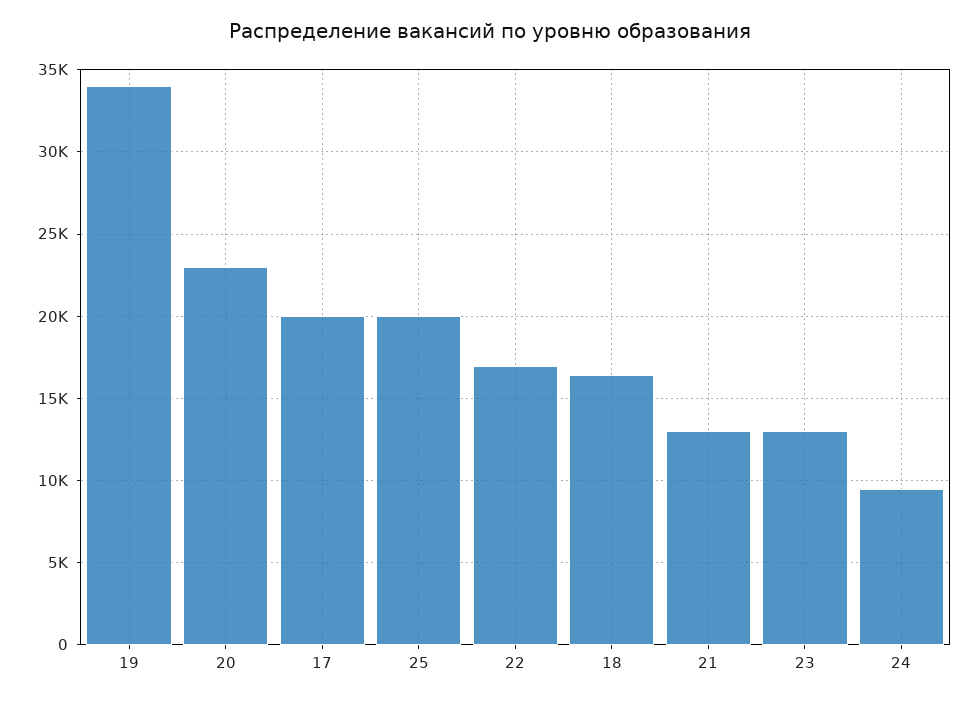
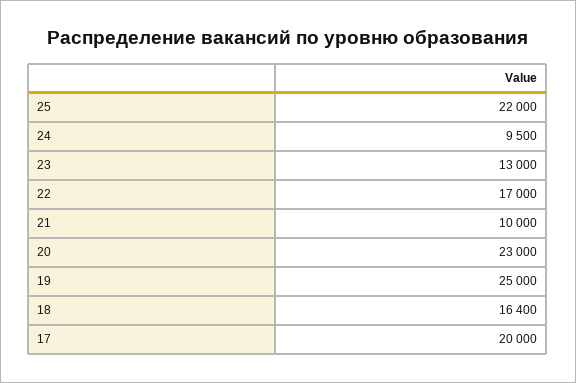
  {
-   "19": 34000,
+   "19": 25000,
    "20": 23000,
    "17": 20000,
-   "25": 20000,
+   "25": 22000,
    "22": 17000,
    "18": 16400,
-   "21": 13000,
+   "21": 10000,
    "23": 13000,
    "24": 9500
  }

